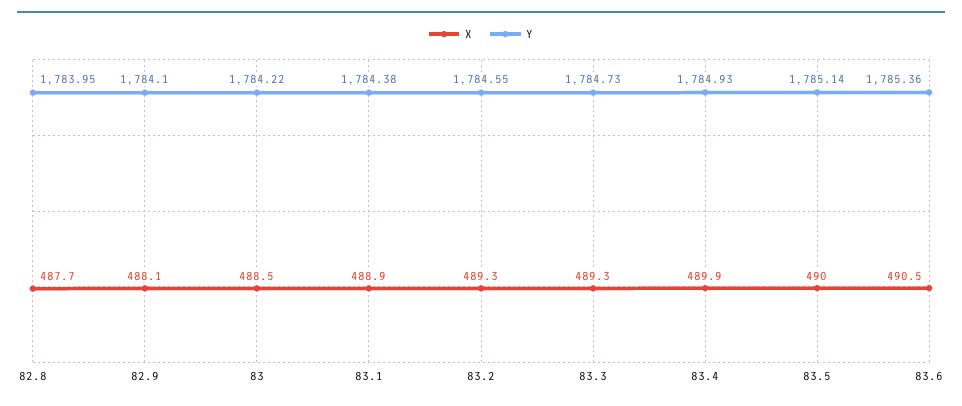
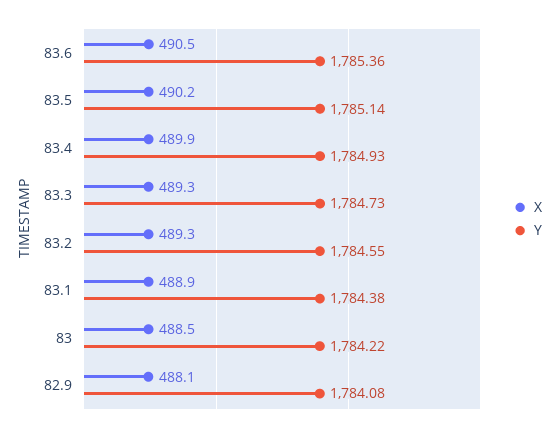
  {
    "X": {
-     "82.8": 487.7,
      "82.9": 488.1,
      "83": 488.5,
      "83.1": 488.9,
      "83.2": 489.3,
      "83.3": 489.3,
      "83.4": 489.9,
-     "83.5": 490,
+     "83.5": 490.2,
      "83.6": 490.5
    },
    "Y": {
-     "82.8": 1783.95,
-     "82.9": 1784.1,
+     "82.9": 1784.08,
      "83": 1784.22,
      "83.1": 1784.38,
      "83.2": 1784.55,
      "83.3": 1784.73,
      "83.4": 1784.93,
      "83.5": 1785.14,
      "83.6": 1785.36
    }
  }

